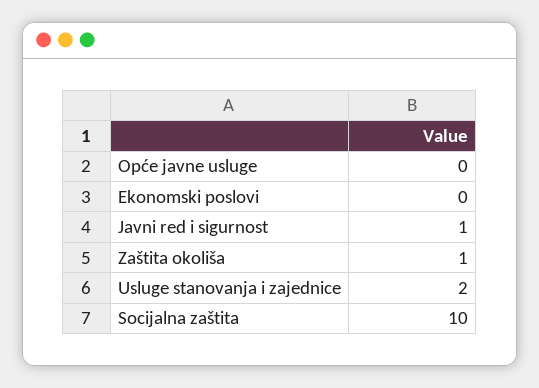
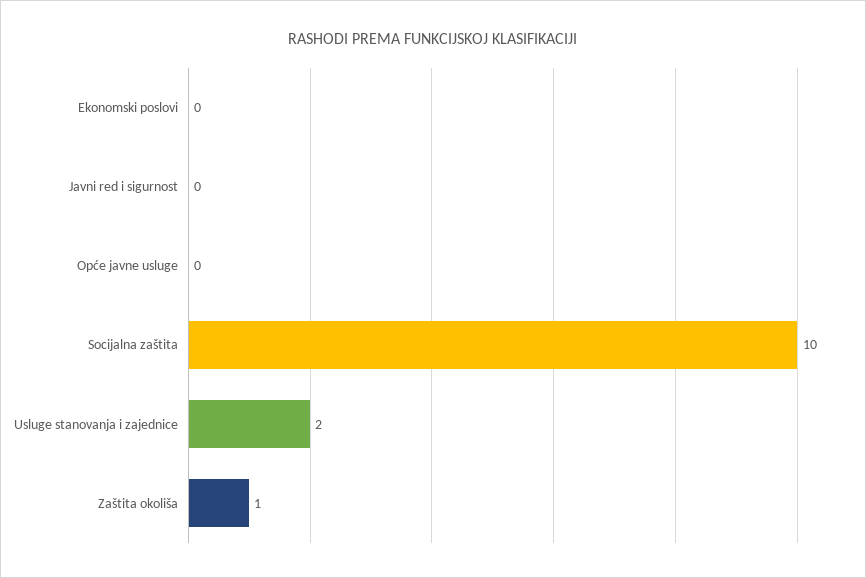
  {
    "Opće javne usluge": 0,
    "Ekonomski poslovi": 0,
-   "Javni red i sigurnost": 1,
+   "Javni red i sigurnost": 0,
    "Zaštita okoliša": 1,
    "Usluge stanovanja i zajednice": 2,
    "Socijalna zaštita": 10
  }

